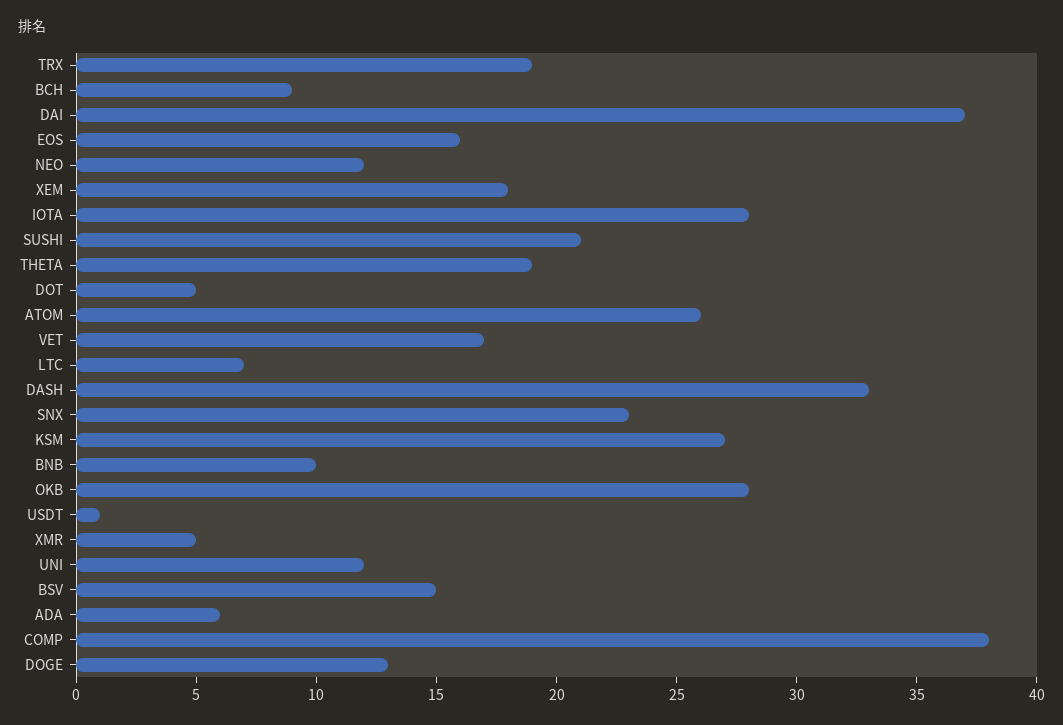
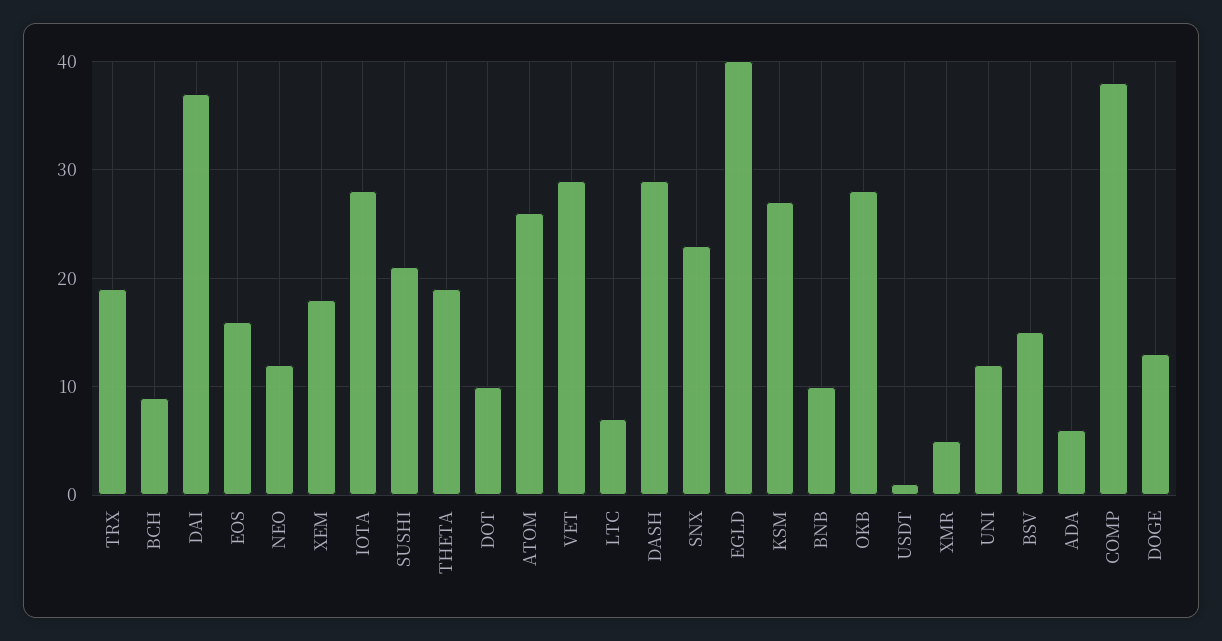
  {
    "TRX": 19,
    "BCH": 9,
    "DAI": 37,
    "EOS": 16,
    "NEO": 12,
    "XEM": 18,
    "IOTA": 28,
    "SUSHI": 21,
    "THETA": 19,
-   "DOT": 5,
+   "DOT": 10,
    "ATOM": 26,
-   "VET": 17,
+   "VET": 29,
    "LTC": 7,
-   "DASH": 33,
+   "DASH": 29,
    "SNX": 23,
    "KSM": 27,
    "BNB": 10,
    "OKB": 28,
    "USDT": 1,
    "XMR": 5,
    "UNI": 12,
    "BSV": 15,
    "ADA": 6,
    "COMP": 38,
-   "DOGE": 13
+   "DOGE": 13,
+   "EGLD": 40
  }

